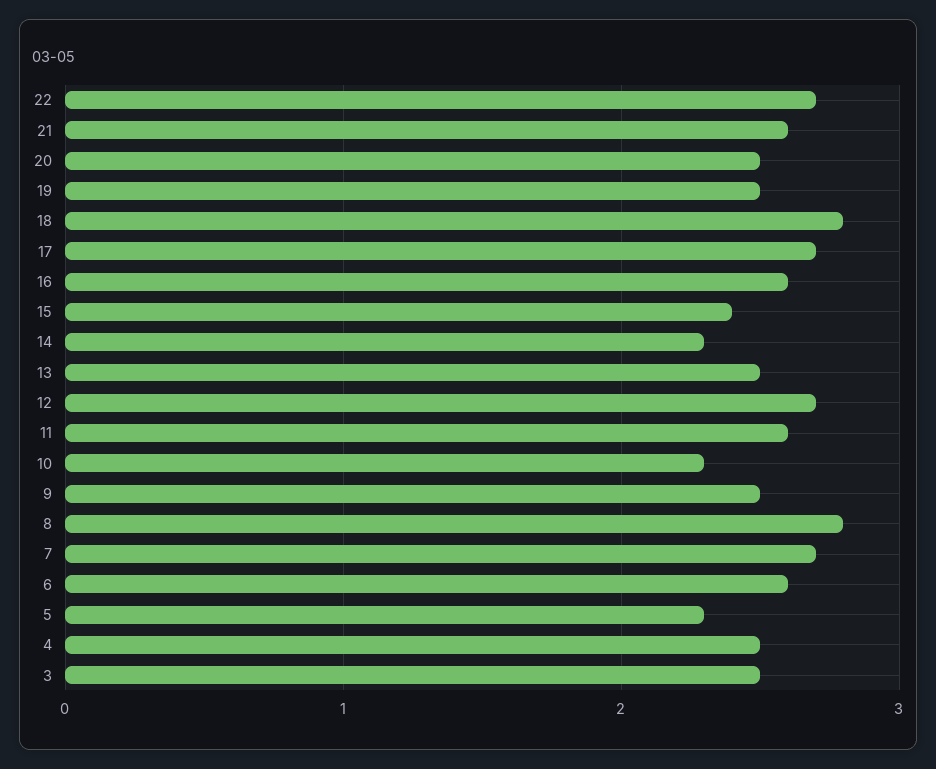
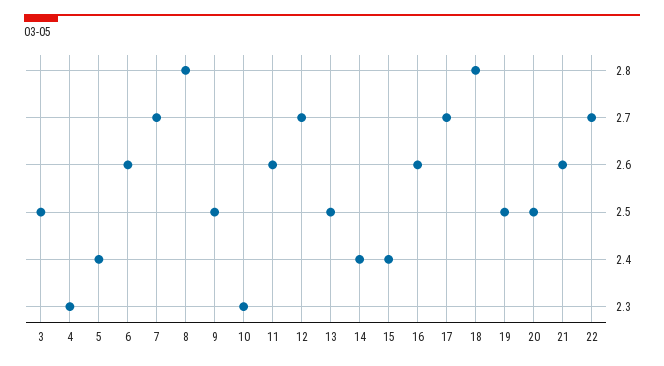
  {
    "22": 2.7,
    "21": 2.6,
    "20": 2.5,
    "19": 2.5,
    "18": 2.8,
    "17": 2.7,
    "16": 2.6,
    "15": 2.4,
-   "14": 2.3,
+   "14": 2.4,
    "13": 2.5,
    "12": 2.7,
    "11": 2.6,
    "10": 2.3,
    "9": 2.5,
    "8": 2.8,
    "7": 2.7,
    "6": 2.6,
-   "5": 2.3,
+   "5": 2.4,
-   "4": 2.5,
+   "4": 2.3,
    "3": 2.5
  }

